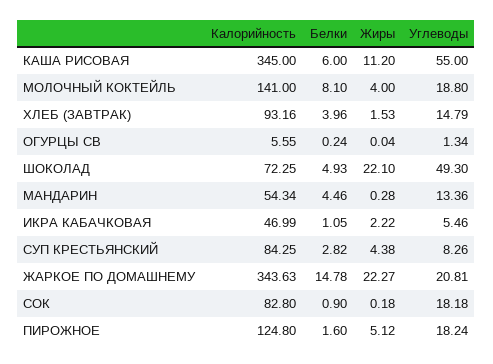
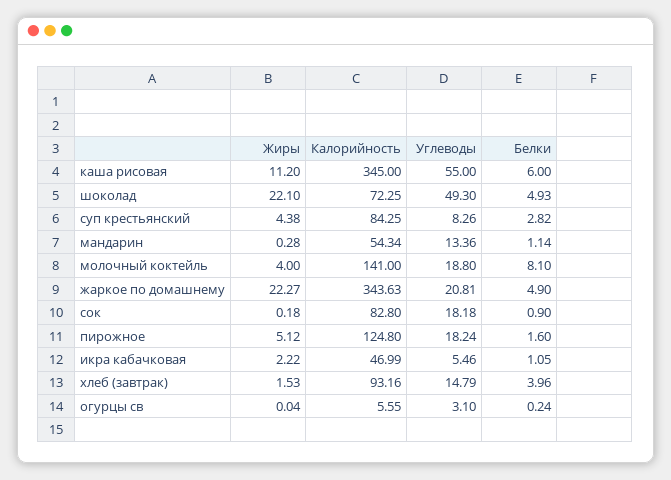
  {
    "Калорийность": {
      "КАША РИСОВАЯ": 345,
      "МОЛОЧНЫЙ КОКТЕЙЛЬ": 141,
      "ХЛЕБ (ЗАВТРАК)": 93.16,
      "ОГУРЦЫ СВ": 5.55,
      "ШОКОЛАД": 72.25,
      "МАНДАРИН": 54.34,
      "ИКРА КАБАЧКОВАЯ": 46.99,
      "СУП КРЕСТЬЯНСКИЙ": 84.25,
      "ЖАРКОЕ ПО ДОМАШНЕМУ": 343.63,
      "СОК": 82.8,
      "ПИРОЖНОЕ": 124.8
    },
    "Белки": {
      "КАША РИСОВАЯ": 6,
      "МОЛОЧНЫЙ КОКТЕЙЛЬ": 8.1,
      "ХЛЕБ (ЗАВТРАК)": 3.96,
      "ОГУРЦЫ СВ": 0.24,
      "ШОКОЛАД": 4.93,
-     "МАНДАРИН": 4.46,
+     "МАНДАРИН": 1.14,
      "ИКРА КАБАЧКОВАЯ": 1.05,
      "СУП КРЕСТЬЯНСКИЙ": 2.82,
-     "ЖАРКОЕ ПО ДОМАШНЕМУ": 14.78,
+     "ЖАРКОЕ ПО ДОМАШНЕМУ": 4.9,
      "СОК": 0.9,
      "ПИРОЖНОЕ": 1.6
    },
    "Жиры": {
      "КАША РИСОВАЯ": 11.2,
      "МОЛОЧНЫЙ КОКТЕЙЛЬ": 4,
      "ХЛЕБ (ЗАВТРАК)": 1.53,
      "ОГУРЦЫ СВ": 0.04,
      "ШОКОЛАД": 22.1,
      "МАНДАРИН": 0.28,
      "ИКРА КАБАЧКОВАЯ": 2.22,
      "СУП КРЕСТЬЯНСКИЙ": 4.38,
      "ЖАРКОЕ ПО ДОМАШНЕМУ": 22.27,
      "СОК": 0.18,
      "ПИРОЖНОЕ": 5.12
    },
    "Углеводы": {
      "КАША РИСОВАЯ": 55,
      "МОЛОЧНЫЙ КОКТЕЙЛЬ": 18.8,
      "ХЛЕБ (ЗАВТРАК)": 14.79,
-     "ОГУРЦЫ СВ": 1.34,
+     "ОГУРЦЫ СВ": 3.1,
      "ШОКОЛАД": 49.3,
      "МАНДАРИН": 13.36,
      "ИКРА КАБАЧКОВАЯ": 5.46,
      "СУП КРЕСТЬЯНСКИЙ": 8.26,
      "ЖАРКОЕ ПО ДОМАШНЕМУ": 20.81,
      "СОК": 18.18,
      "ПИРОЖНОЕ": 18.24
    }
  }

